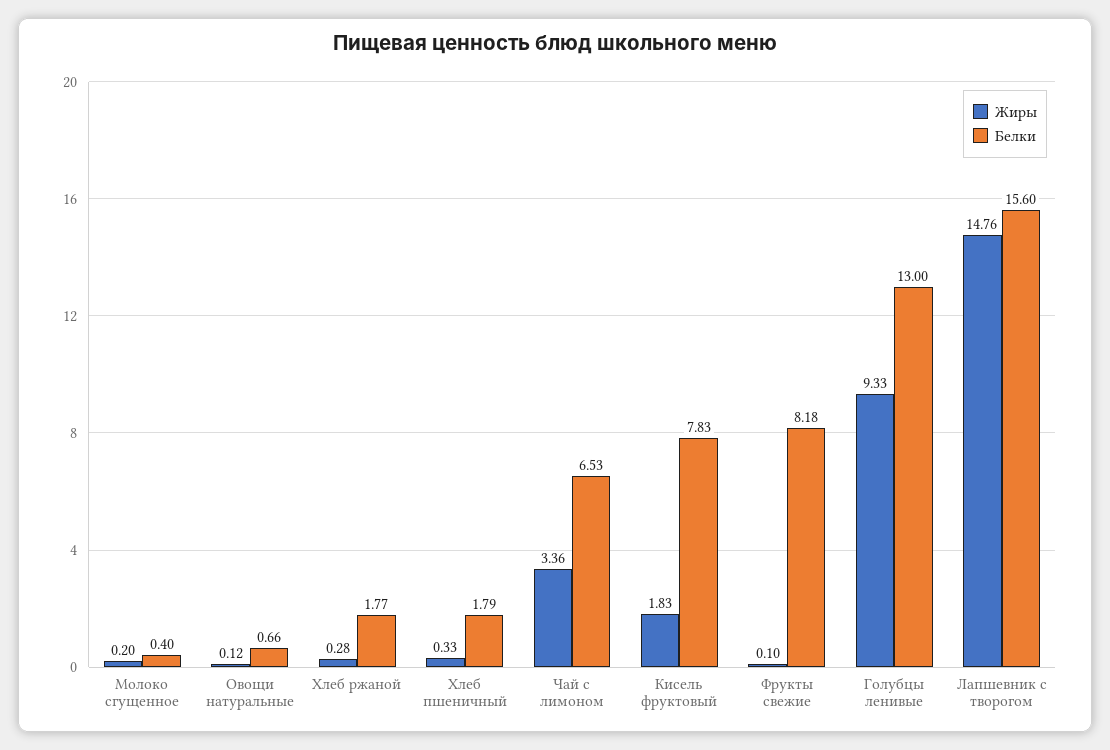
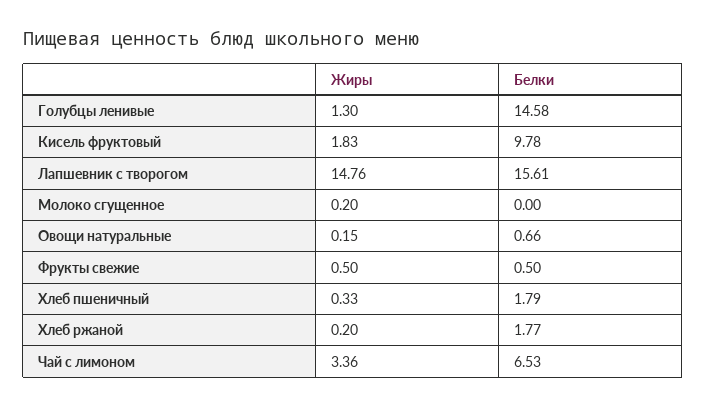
  {
    "Жиры": {
      "Молоко сгущенное": 0.2,
-     "Овощи натуральные": 0.12,
+     "Овощи натуральные": 0.15,
-     "Хлеб ржаной": 0.28,
+     "Хлеб ржаной": 0.2,
      "Хлеб пшеничный": 0.33,
      "Чай с лимоном": 3.36,
      "Кисель фруктовый": 1.83,
-     "Фрукты свежие": 0.1,
+     "Фрукты свежие": 0.5,
-     "Голубцы ленивые": 9.33,
+     "Голубцы ленивые": 1.3,
      "Лапшевник с творогом": 14.76
    },
    "Белки": {
-     "Молоко сгущенное": 0.4,
+     "Молоко сгущенное": 0,
      "Овощи натуральные": 0.66,
      "Хлеб ржаной": 1.77,
      "Хлеб пшеничный": 1.79,
      "Чай с лимоном": 6.53,
-     "Кисель фруктовый": 7.83,
+     "Кисель фруктовый": 9.78,
-     "Фрукты свежие": 8.18,
+     "Фрукты свежие": 0.5,
-     "Голубцы ленивые": 13,
+     "Голубцы ленивые": 14.58,
-     "Лапшевник с творогом": 15.6
+     "Лапшевник с творогом": 15.61
    }
  }

